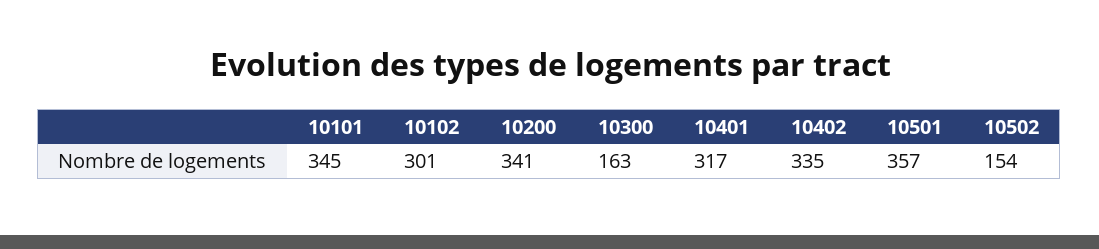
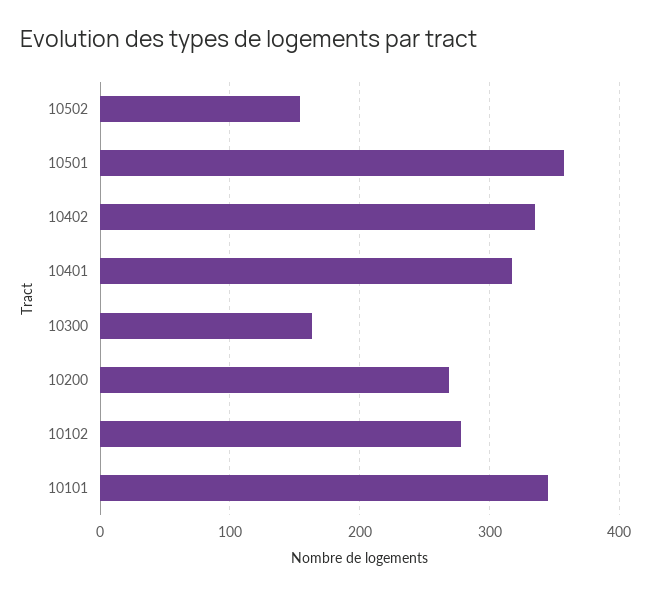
  {
    "10101": 345,
-   "10102": 301,
+   "10102": 280,
-   "10200": 341,
+   "10200": 270,
    "10300": 163,
    "10401": 317,
    "10402": 335,
    "10501": 357,
    "10502": 154
  }

